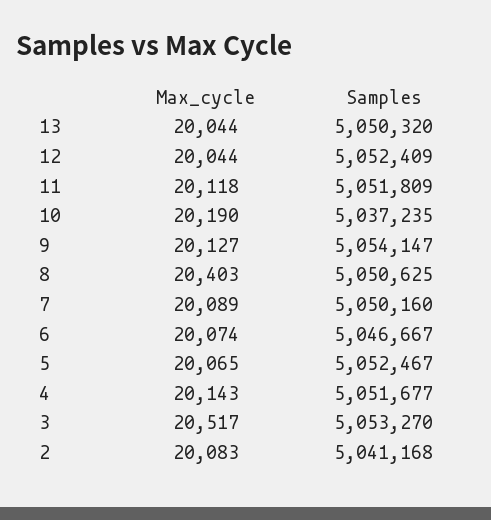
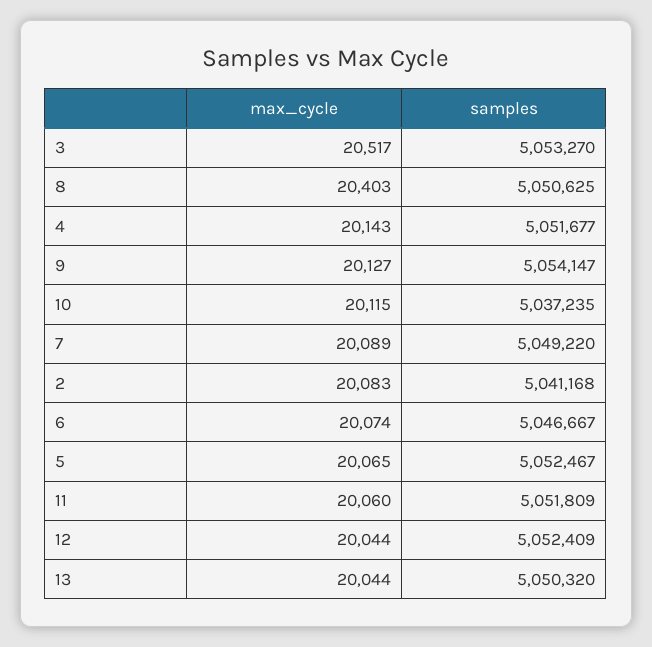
  {
    "Max_cycle": {
      "13": 20044,
      "12": 20044,
-     "11": 20118,
+     "11": 20060,
-     "10": 20190,
+     "10": 20115,
      "9": 20127,
      "8": 20403,
      "7": 20089,
      "6": 20074,
      "5": 20065,
      "4": 20143,
      "3": 20517,
      "2": 20083
    },
    "Samples": {
      "13": 5050320,
      "12": 5052409,
      "11": 5051809,
      "10": 5037235,
      "9": 5054147,
      "8": 5050625,
-     "7": 5050160,
+     "7": 5049220,
      "6": 5046667,
      "5": 5052467,
      "4": 5051677,
      "3": 5053270,
      "2": 5041168
    }
  }

